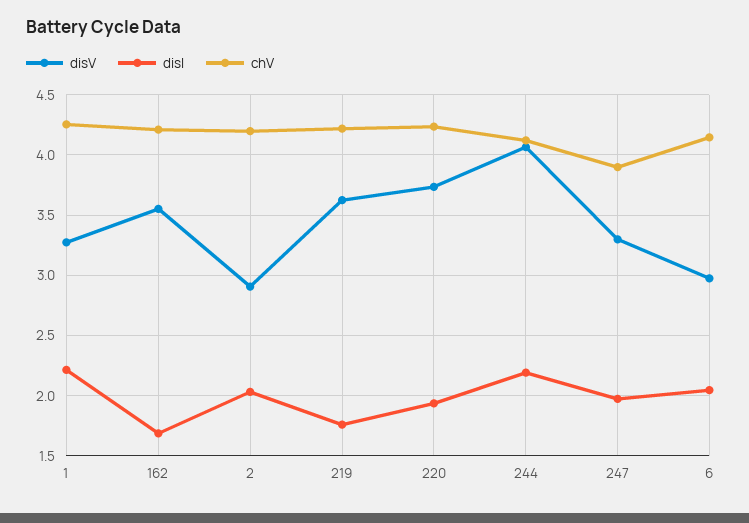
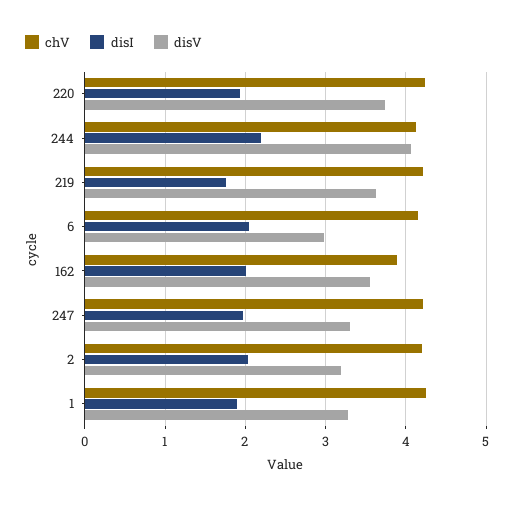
  {
    "disV": {
      "1": 3.25,
      "162": 3.55,
-     "2": 2.9,
+     "2": 3.2,
      "219": 3.6,
      "220": 3.75,
      "244": 4.05,
      "247": 3.3,
      "6": 2.95
    },
    "disI": {
-     "1": 2.2,
+     "1": 1.9,
-     "162": 1.7,
+     "162": 2,
      "2": 2.05,
      "219": 1.75,
      "220": 1.95,
      "244": 2.2,
      "247": 1.95,
      "6": 2.05
    },
    "chV": {
      "1": 4.25,
-     "162": 4.2,
+     "162": 3.9,
      "2": 4.2,
      "219": 4.2,
      "220": 4.25,
      "244": 4.1,
-     "247": 3.9,
+     "247": 4.2,
      "6": 4.15
    }
  }

